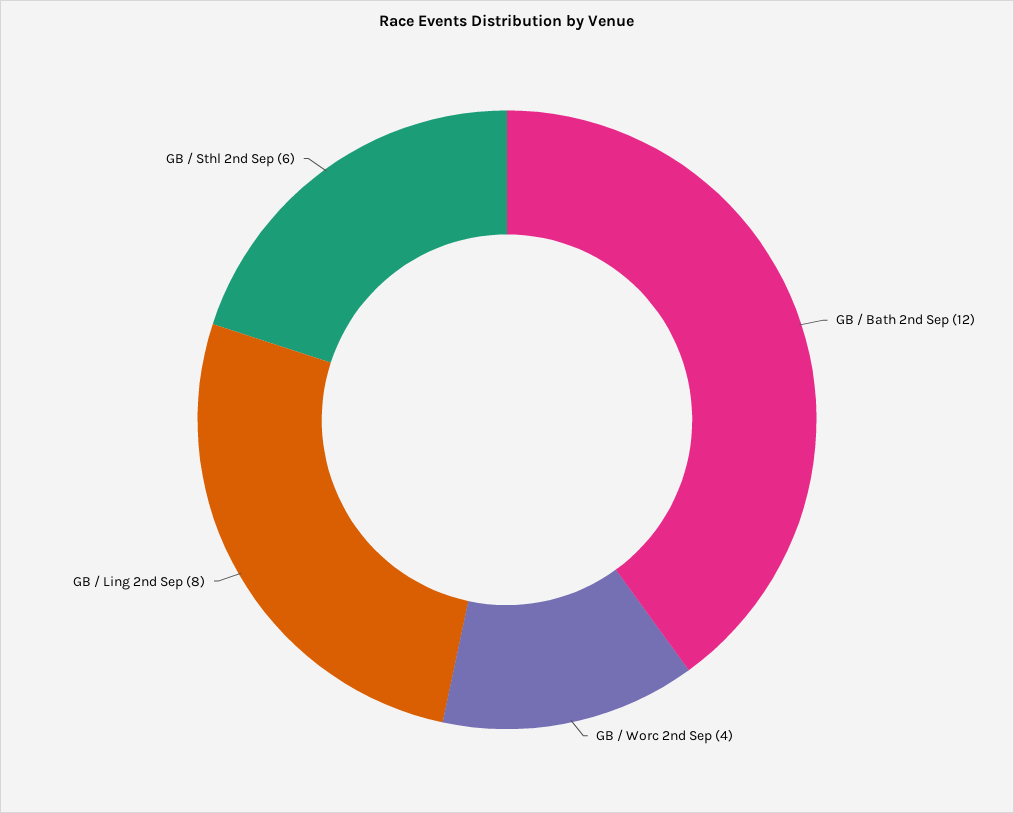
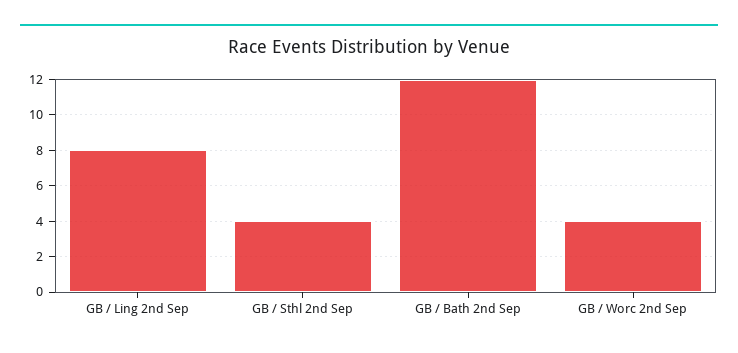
  {
    "GB / Bath 2nd Sep": 12,
    "GB / Worc 2nd Sep": 4,
    "GB / Ling 2nd Sep": 8,
-   "GB / Sthl 2nd Sep": 6
+   "GB / Sthl 2nd Sep": 4
  }

